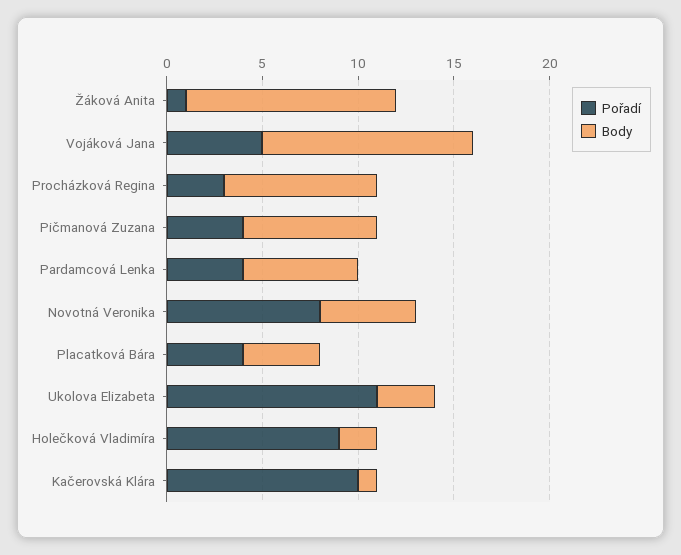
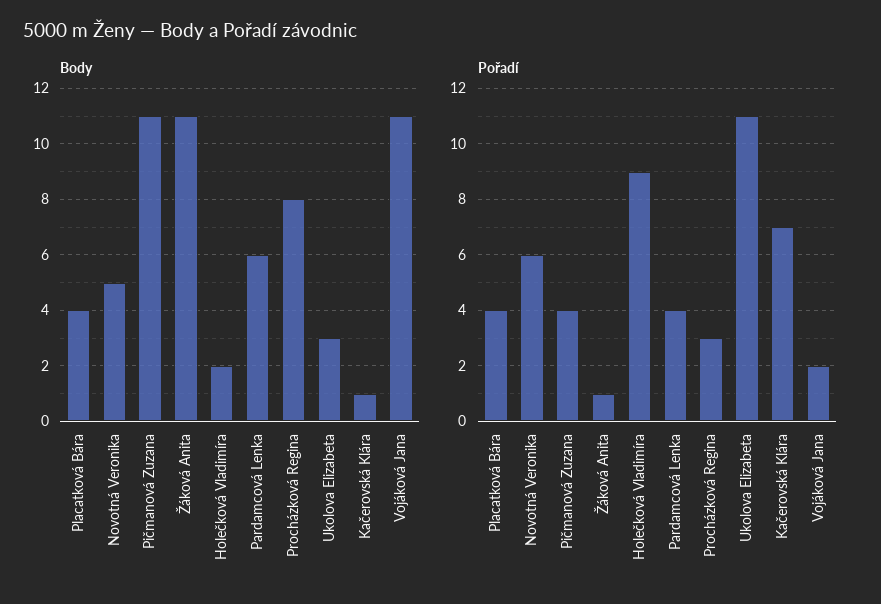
  {
    "Pořadí": {
      "Žáková Anita": 1,
-     "Vojáková Jana": 5,
+     "Vojáková Jana": 2,
      "Procházková Regina": 3,
      "Pičmanová Zuzana": 4,
      "Pardamcová Lenka": 4,
-     "Novotná Veronika": 8,
+     "Novotná Veronika": 6,
      "Placatková Bára": 4,
      "Ukolova Elizabeta": 11,
      "Holečková Vladimíra": 9,
-     "Kačerovská Klára": 10
+     "Kačerovská Klára": 7
    },
    "Body": {
      "Žáková Anita": 11,
      "Vojáková Jana": 11,
      "Procházková Regina": 8,
-     "Pičmanová Zuzana": 7,
+     "Pičmanová Zuzana": 11,
      "Pardamcová Lenka": 6,
      "Novotná Veronika": 5,
      "Placatková Bára": 4,
      "Ukolova Elizabeta": 3,
      "Holečková Vladimíra": 2,
      "Kačerovská Klára": 1
    }
  }

